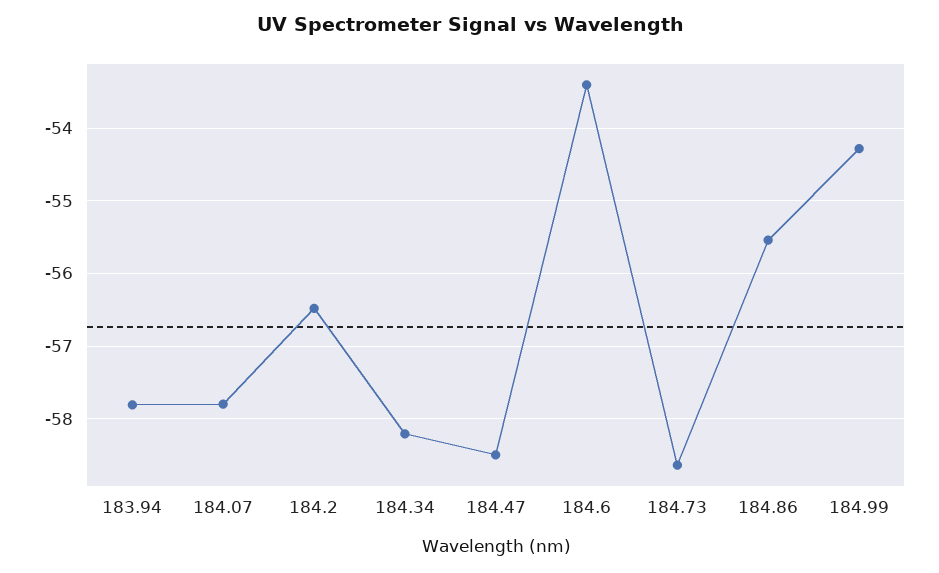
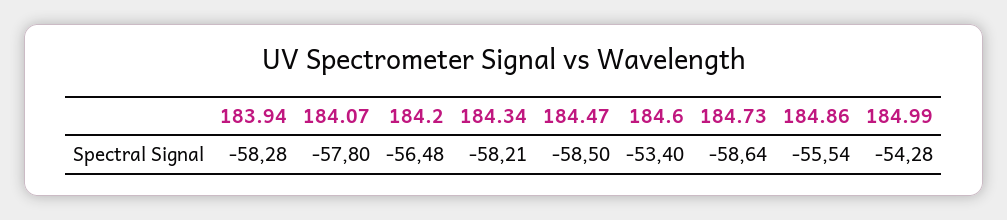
  {
-   "183.94": -57.8,
+   "183.94": -58.28,
    "184.07": -57.8,
    "184.2": -56.48,
    "184.34": -58.21,
    "184.47": -58.5,
    "184.6": -53.4,
    "184.73": -58.64,
    "184.86": -55.54,
    "184.99": -54.28
  }

